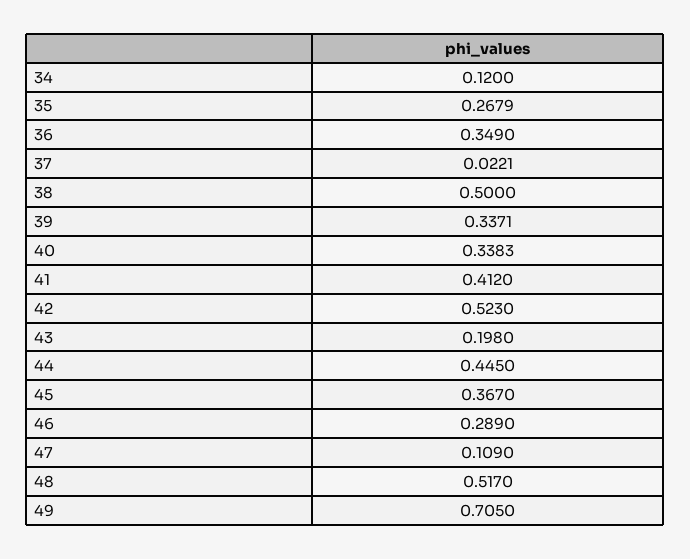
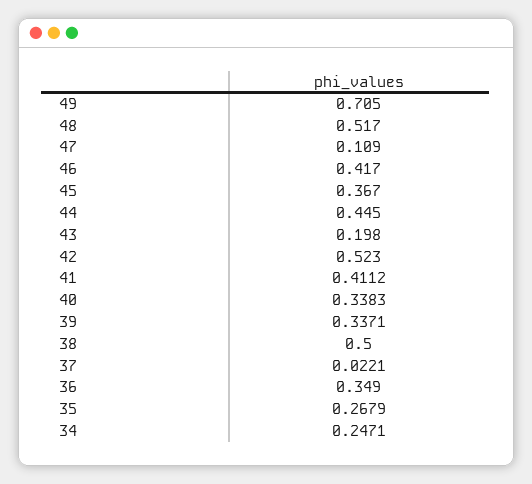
  {
-   "34": 0.12,
+   "34": 0.2471,
    "35": 0.2679,
    "36": 0.349,
    "37": 0.0221,
    "38": 0.5,
    "39": 0.3371,
    "40": 0.3383,
-   "41": 0.412,
+   "41": 0.4112,
    "42": 0.523,
    "43": 0.198,
    "44": 0.445,
    "45": 0.367,
-   "46": 0.289,
+   "46": 0.417,
    "47": 0.109,
    "48": 0.517,
    "49": 0.705
  }

